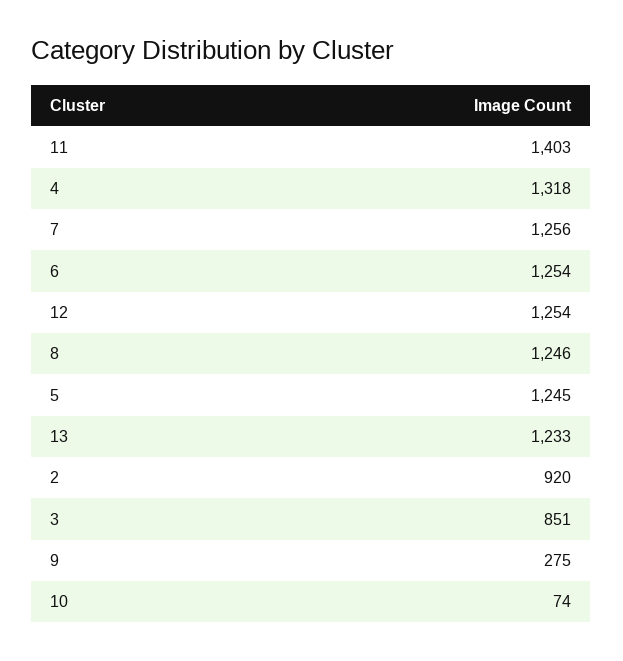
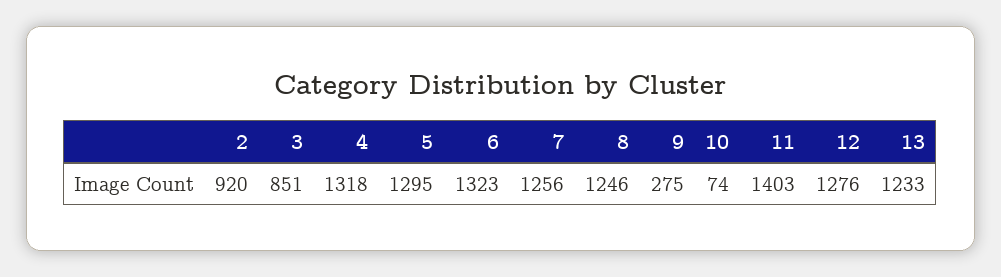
  {
    "11": 1403,
    "4": 1318,
    "7": 1256,
-   "6": 1254,
+   "6": 1323,
-   "12": 1254,
+   "12": 1276,
    "8": 1246,
-   "5": 1245,
+   "5": 1295,
    "13": 1233,
    "2": 920,
    "3": 851,
    "9": 275,
    "10": 74
  }

